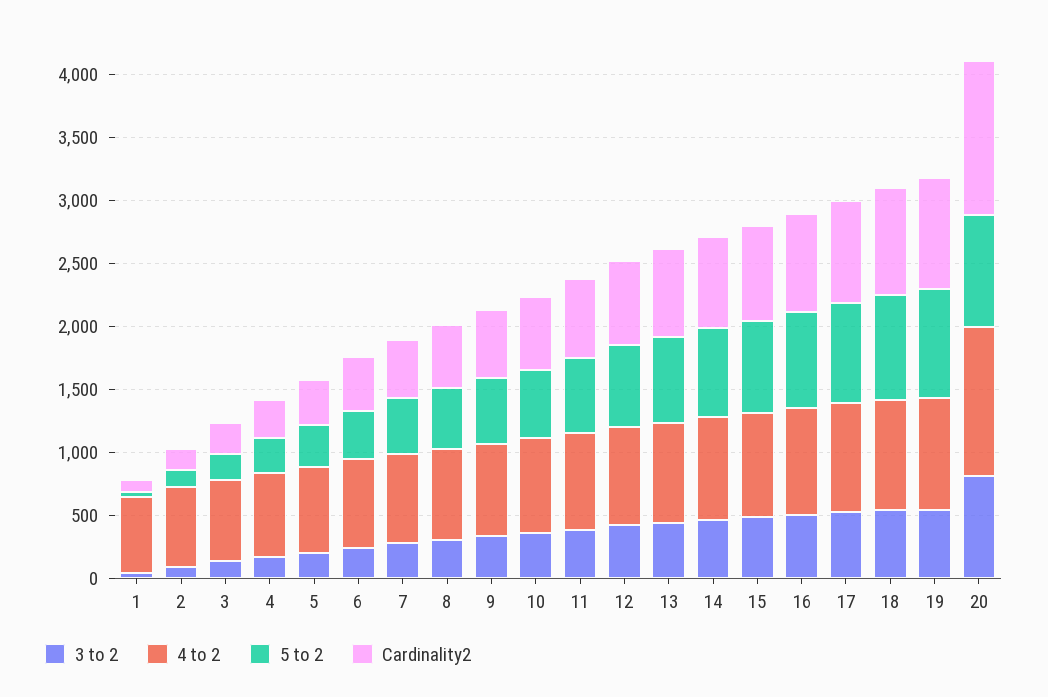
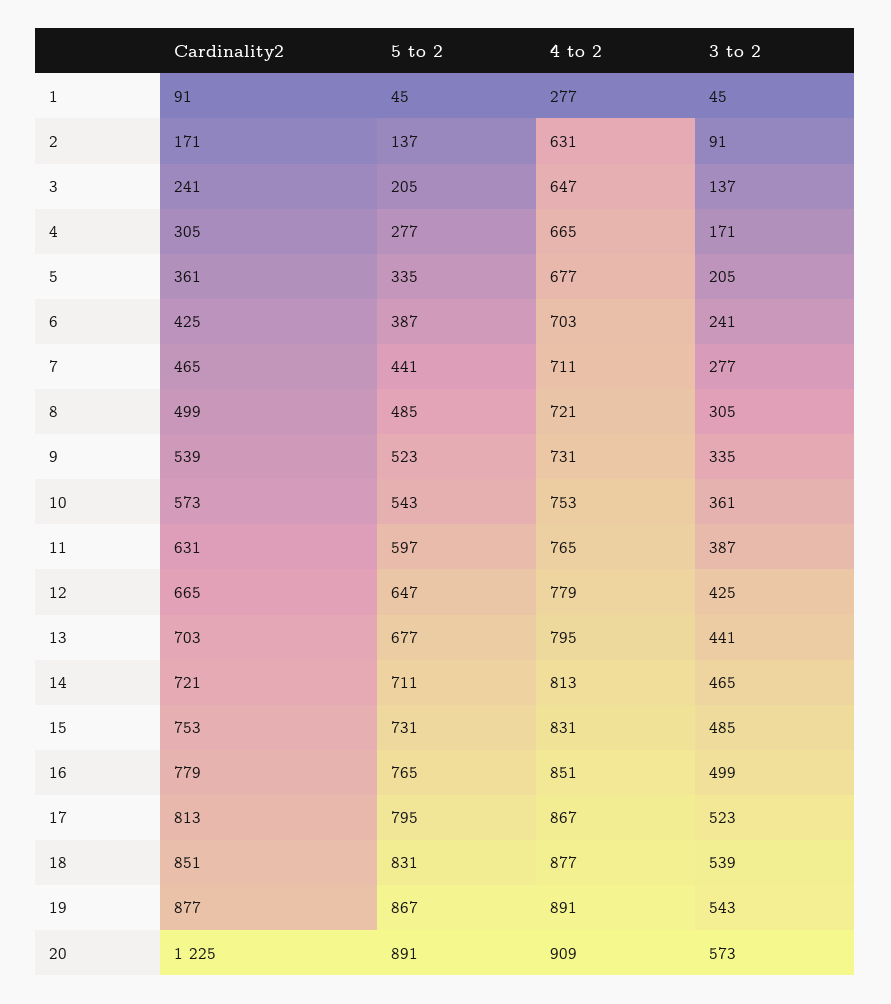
  {
    "3 to 2": {
      "1": 45,
      "2": 91,
      "3": 137,
      "4": 171,
      "5": 205,
      "6": 241,
      "7": 277,
      "8": 305,
      "9": 335,
      "10": 361,
      "11": 387,
      "12": 425,
      "13": 441,
      "14": 465,
      "15": 485,
      "16": 499,
      "17": 523,
      "18": 539,
      "19": 543,
-     "20": 800
+     "20": 573
    },
    "4 to 2": {
-     "1": 600,
+     "1": 277,
      "2": 631,
      "3": 647,
      "4": 665,
      "5": 677,
      "6": 703,
      "7": 711,
      "8": 721,
      "9": 731,
      "10": 753,
      "11": 765,
      "12": 779,
      "13": 795,
      "14": 813,
      "15": 831,
      "16": 851,
      "17": 867,
      "18": 877,
      "19": 891,
-     "20": 1200
+     "20": 909
    },
    "5 to 2": {
      "1": 45,
      "2": 137,
      "3": 205,
      "4": 277,
      "5": 335,
      "6": 387,
      "7": 441,
      "8": 485,
      "9": 523,
      "10": 543,
      "11": 597,
      "12": 647,
      "13": 677,
      "14": 711,
      "15": 731,
      "16": 765,
      "17": 795,
      "18": 831,
      "19": 867,
      "20": 891
    },
    "Cardinality2": {
      "1": 91,
      "2": 171,
      "3": 241,
      "4": 305,
      "5": 361,
      "6": 425,
      "7": 465,
      "8": 499,
      "9": 539,
      "10": 573,
      "11": 631,
      "12": 665,
      "13": 703,
      "14": 721,
      "15": 753,
      "16": 779,
      "17": 813,
      "18": 851,
      "19": 877,
      "20": 1225
    }
  }

